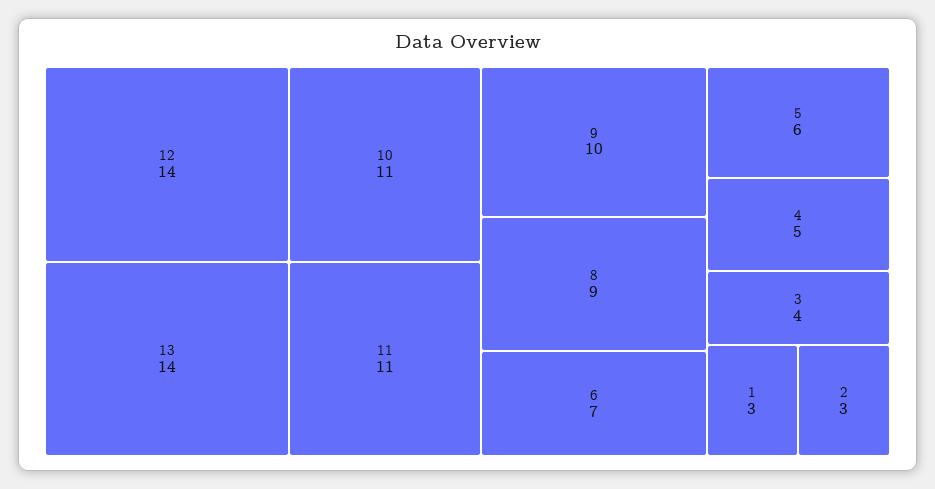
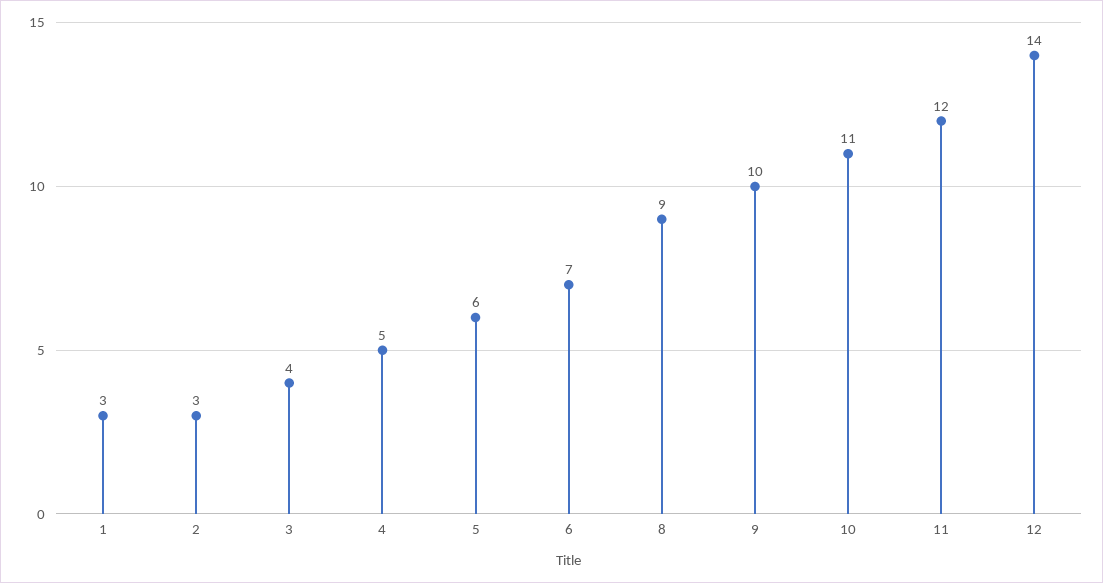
  {
    "12": 14,
-   "13": 14,
    "10": 11,
-   "11": 11,
+   "11": 12,
    "9": 10,
    "8": 9,
    "6": 7,
    "5": 6,
    "4": 5,
    "3": 4,
    "1": 3,
    "2": 3
  }

